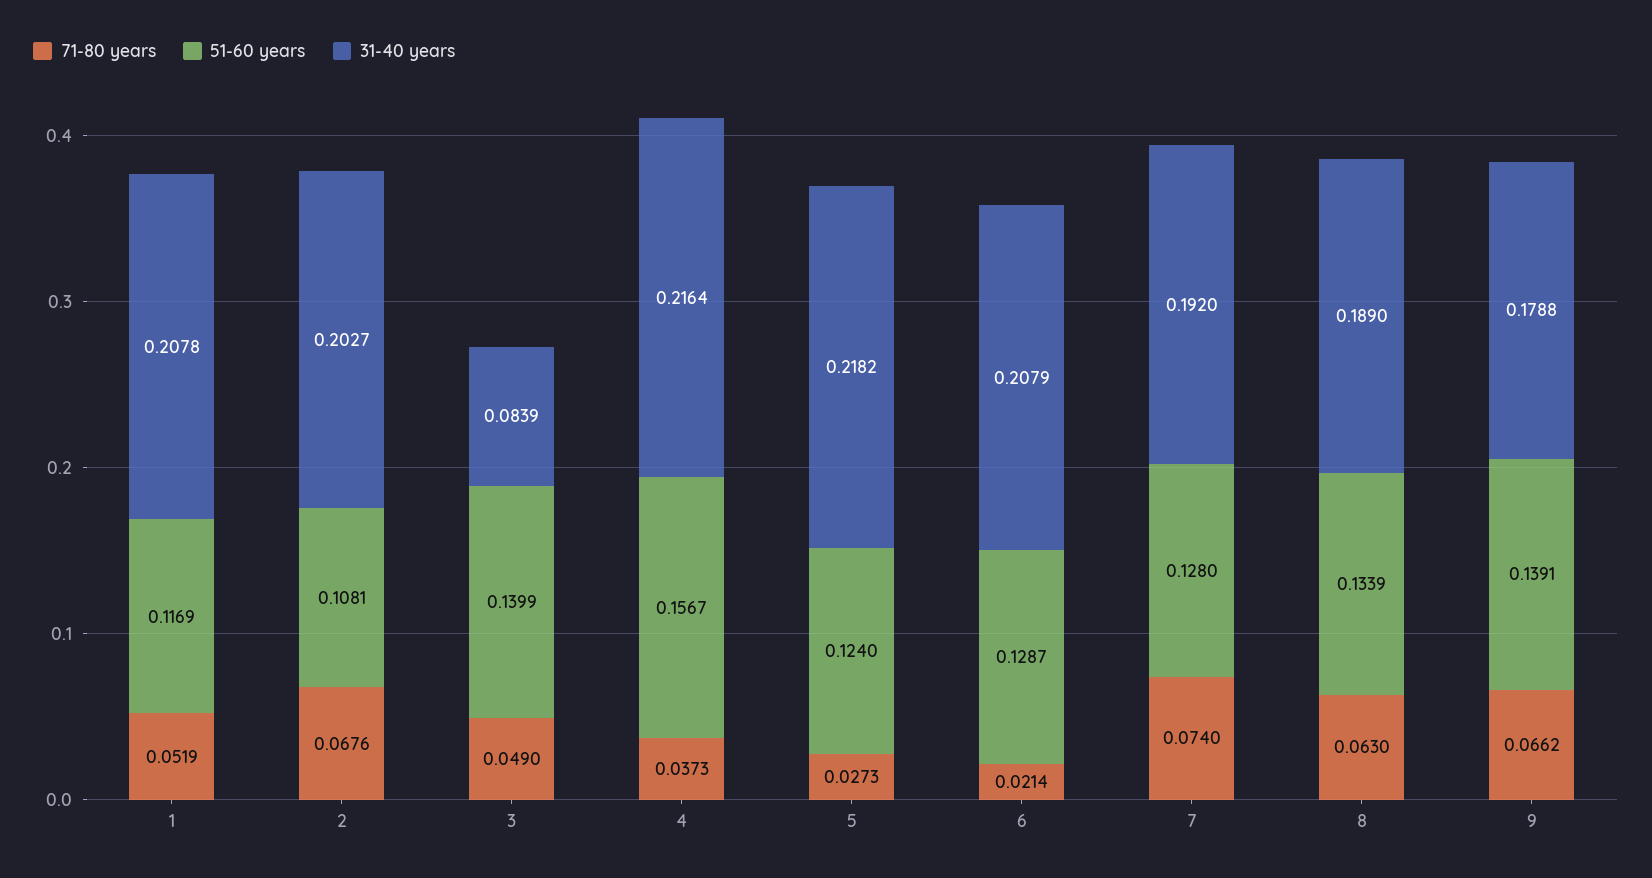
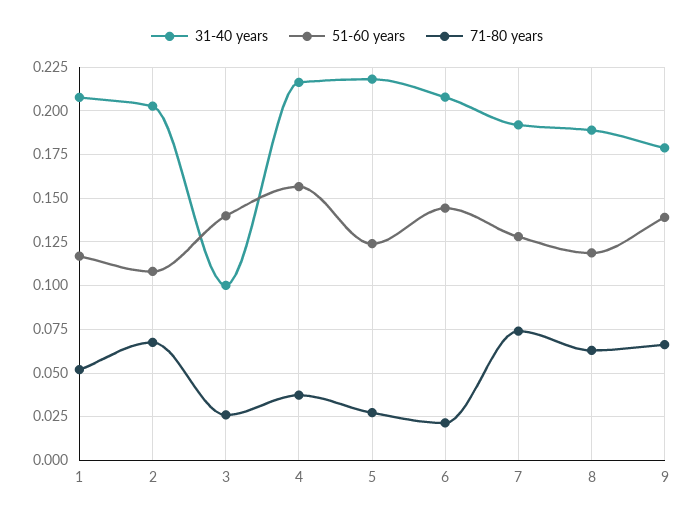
  {
    "71-80 years": {
      "1": 0.0519,
      "2": 0.0676,
-     "3": 0.049,
+     "3": 0.025,
      "4": 0.0373,
      "5": 0.0273,
      "6": 0.0214,
      "7": 0.074,
      "8": 0.063,
      "9": 0.0662
    },
    "51-60 years": {
      "1": 0.1169,
      "2": 0.1081,
      "3": 0.1399,
      "4": 0.1567,
      "5": 0.124,
-     "6": 0.1287,
+     "6": 0.145,
      "7": 0.128,
-     "8": 0.1339,
+     "8": 0.12,
      "9": 0.1391
    },
    "31-40 years": {
      "1": 0.2078,
      "2": 0.2027,
-     "3": 0.0839,
+     "3": 0.1,
      "4": 0.2164,
      "5": 0.2182,
      "6": 0.2079,
      "7": 0.192,
      "8": 0.189,
      "9": 0.1788
    }
  }

